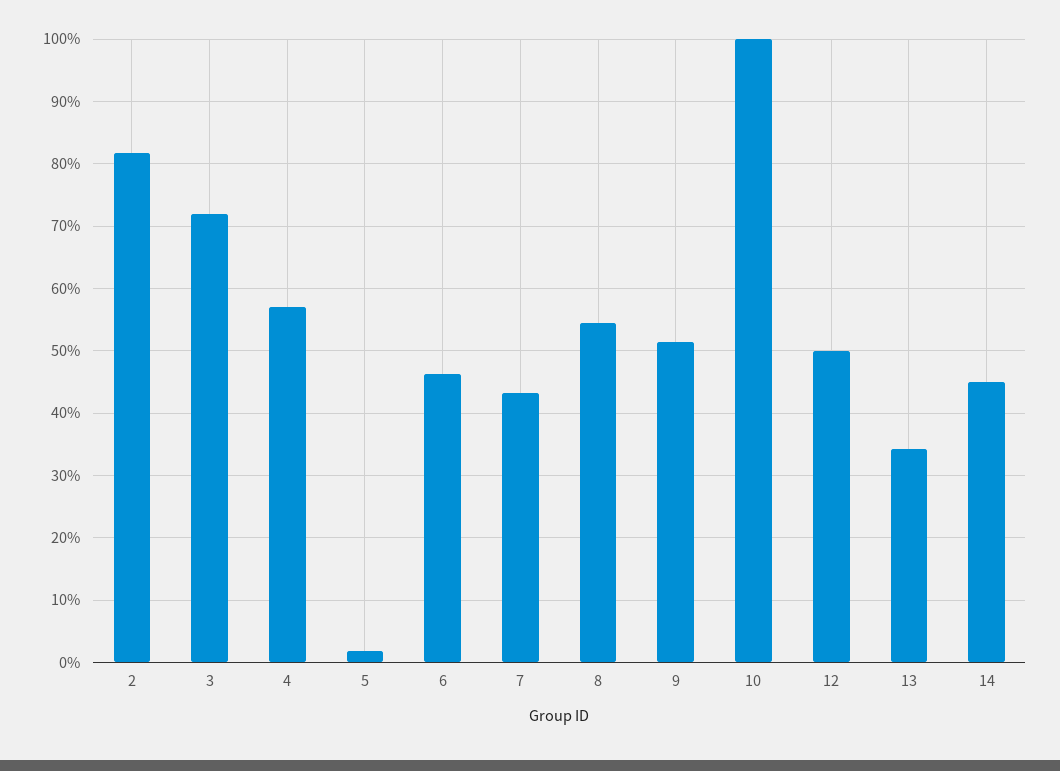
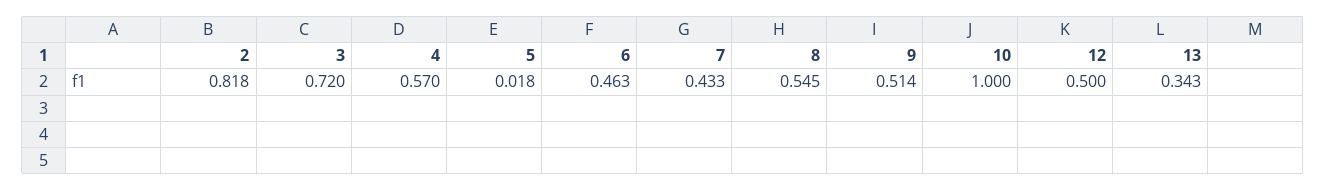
  {
    "2": 0.818,
    "3": 0.72,
    "4": 0.57,
    "5": 0.018,
    "6": 0.463,
    "7": 0.433,
    "8": 0.545,
    "9": 0.514,
    "10": 1,
    "12": 0.5,
-   "13": 0.343,
+   "13": 0.343
-   "14": 0.45
  }

